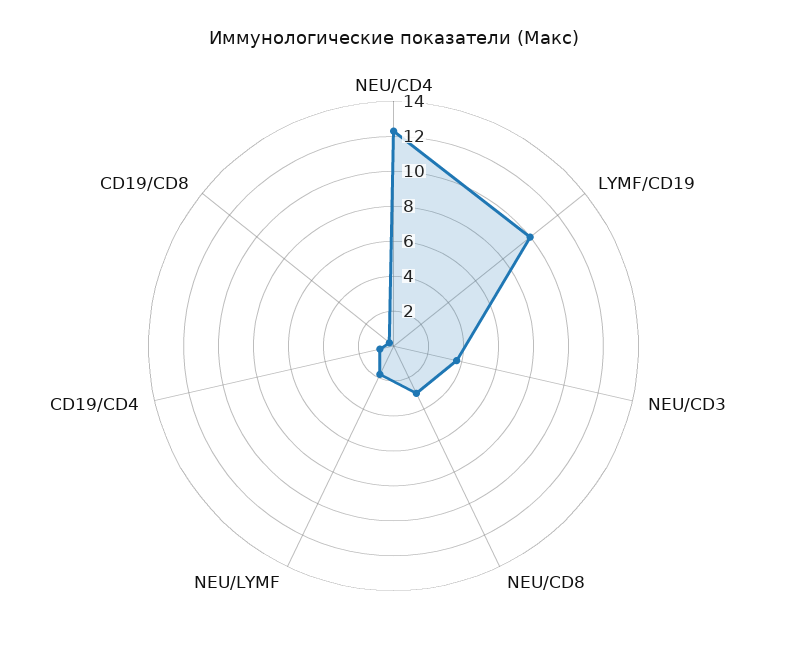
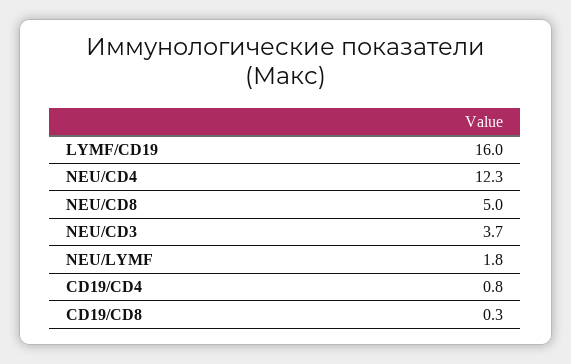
  {
    "NEU/CD4": 12.3,
-   "LYMF/CD19": 10,
+   "LYMF/CD19": 16,
    "NEU/CD3": 3.7,
-   "NEU/CD8": 3,
+   "NEU/CD8": 5,
    "NEU/LYMF": 1.8,
    "CD19/CD4": 0.8,
    "CD19/CD8": 0.3
  }

